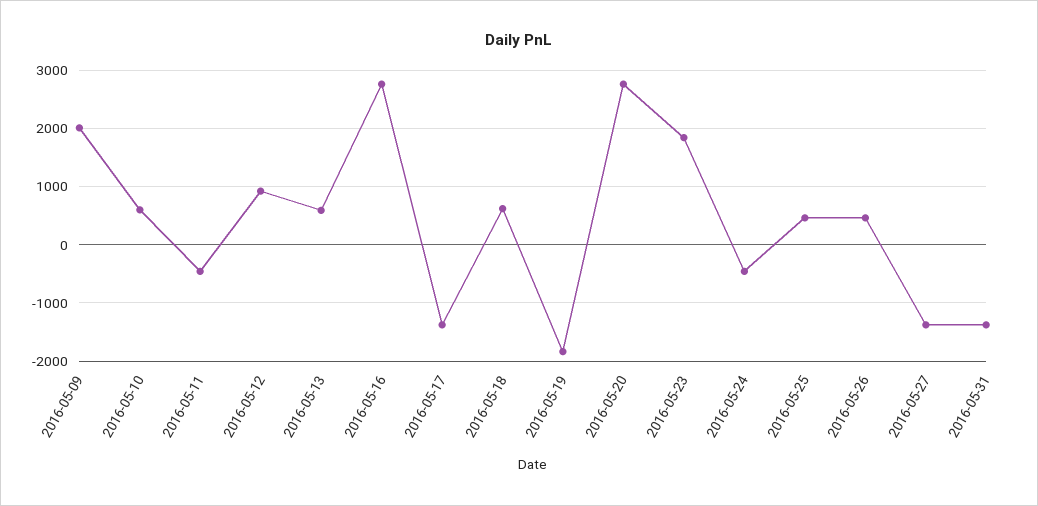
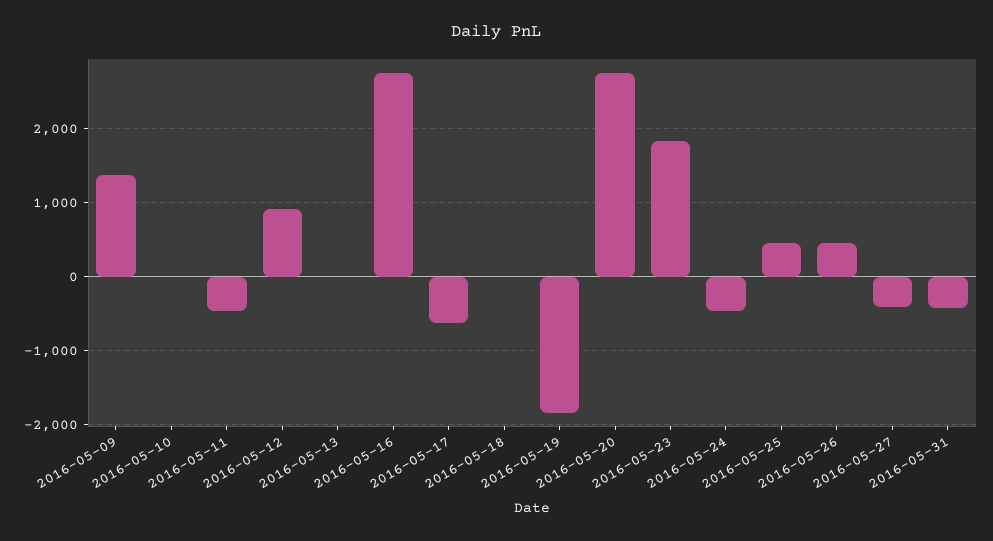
  {
-   "2016-05-09": 2000,
+   "2016-05-09": 1400,
-   "2016-05-10": 600,
+   "2016-05-10": 0,
    "2016-05-11": -500,
    "2016-05-12": 900,
-   "2016-05-13": 600,
+   "2016-05-13": 0,
    "2016-05-16": 2800,
-   "2016-05-17": -1400,
+   "2016-05-17": -600,
-   "2016-05-18": 600,
+   "2016-05-18": 0,
    "2016-05-19": -1800,
    "2016-05-20": 2800,
    "2016-05-23": 1800,
    "2016-05-24": -500,
    "2016-05-25": 500,
    "2016-05-26": 500,
-   "2016-05-27": -1400,
+   "2016-05-27": -400,
-   "2016-05-31": -1400
+   "2016-05-31": -400
  }

